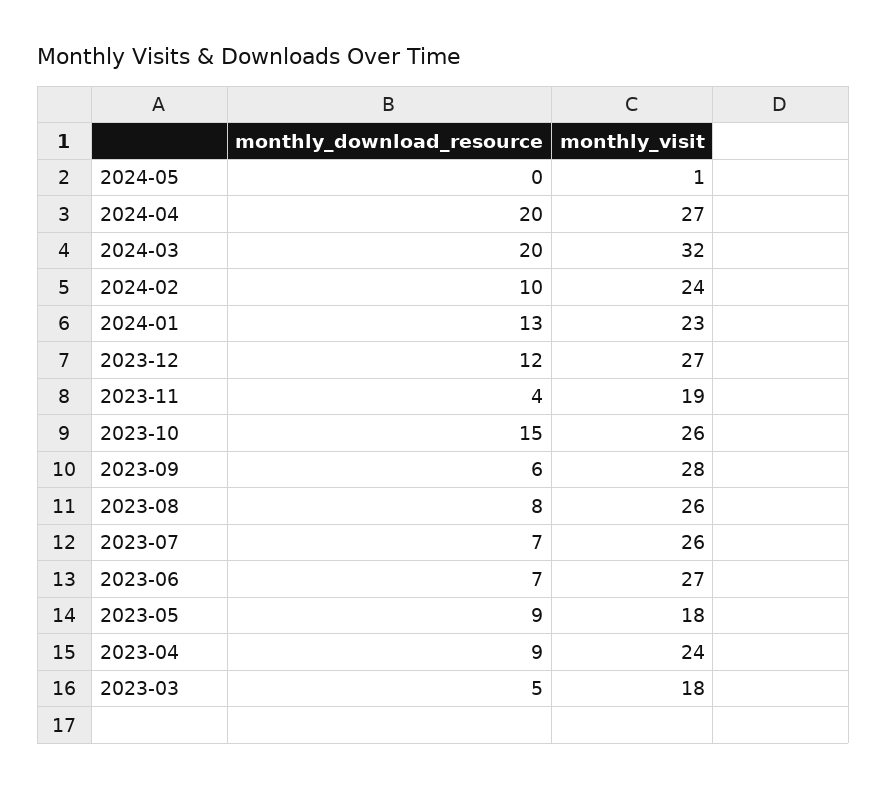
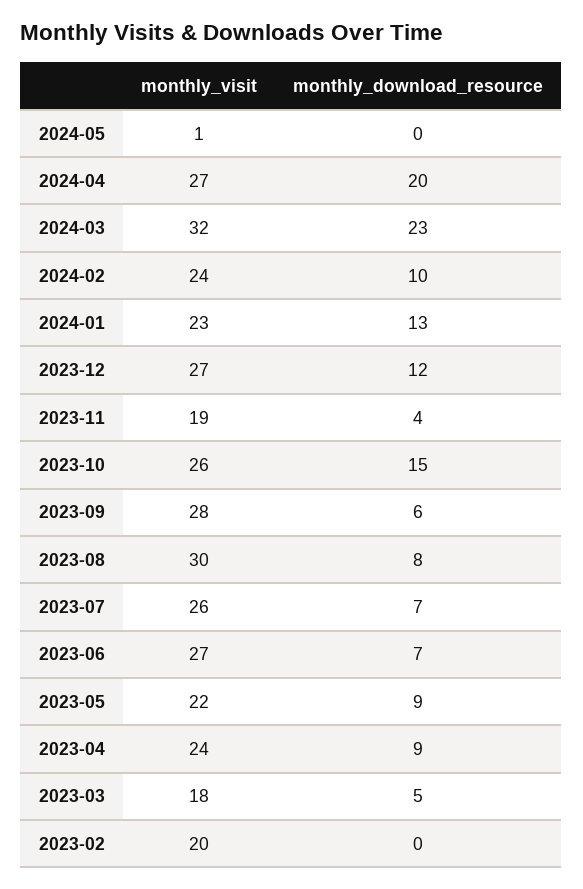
  {
    "monthly_download_resource": {
      "2024-05": 0,
      "2024-04": 20,
-     "2024-03": 20,
+     "2024-03": 23,
      "2024-02": 10,
      "2024-01": 13,
      "2023-12": 12,
      "2023-11": 4,
      "2023-10": 15,
      "2023-09": 6,
      "2023-08": 8,
      "2023-07": 7,
      "2023-06": 7,
      "2023-05": 9,
      "2023-04": 9,
-     "2023-03": 5
+     "2023-03": 5,
+     "2023-02": 0
    },
    "monthly_visit": {
      "2024-05": 1,
      "2024-04": 27,
      "2024-03": 32,
      "2024-02": 24,
      "2024-01": 23,
      "2023-12": 27,
      "2023-11": 19,
      "2023-10": 26,
      "2023-09": 28,
-     "2023-08": 26,
+     "2023-08": 30,
      "2023-07": 26,
      "2023-06": 27,
-     "2023-05": 18,
+     "2023-05": 22,
      "2023-04": 24,
-     "2023-03": 18
+     "2023-03": 18,
+     "2023-02": 20
    }
  }

